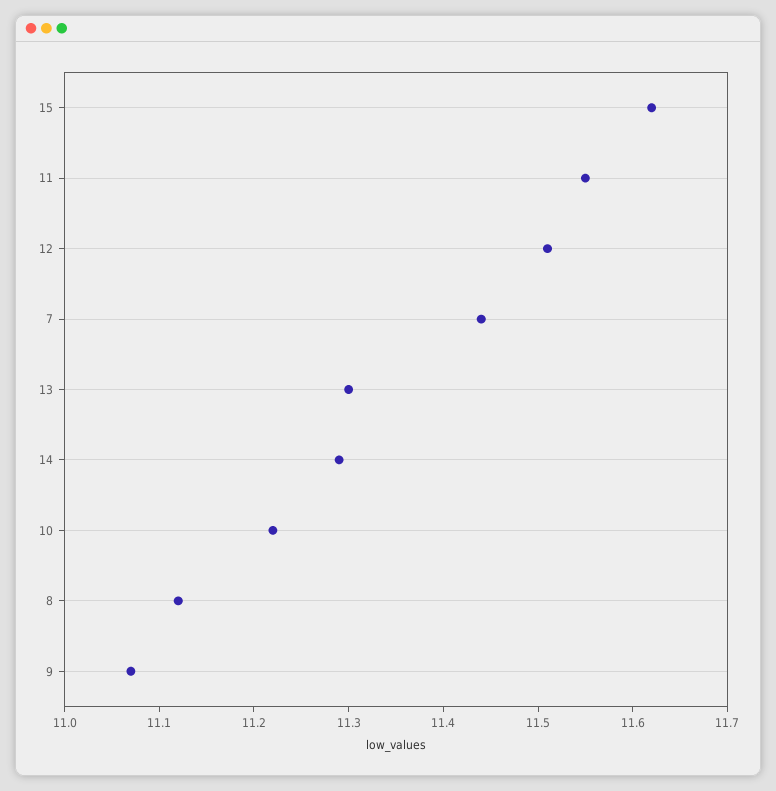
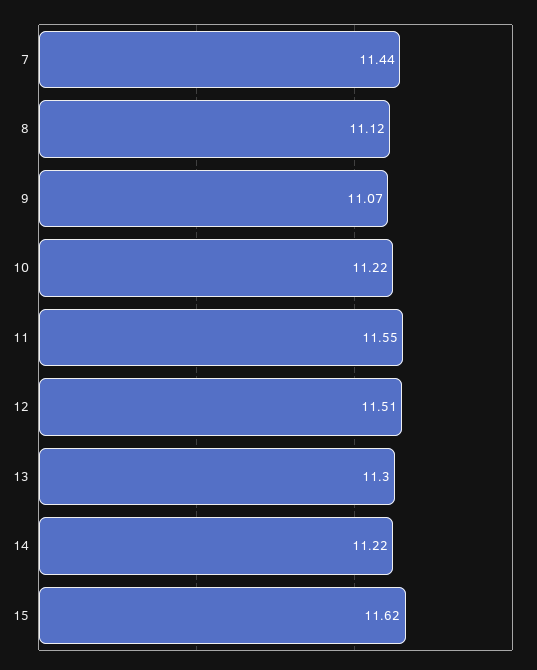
  {
    "15": 11.62,
    "11": 11.55,
    "12": 11.51,
    "7": 11.44,
    "13": 11.3,
-   "14": 11.29,
+   "14": 11.22,
    "10": 11.22,
    "8": 11.12,
    "9": 11.07
  }

